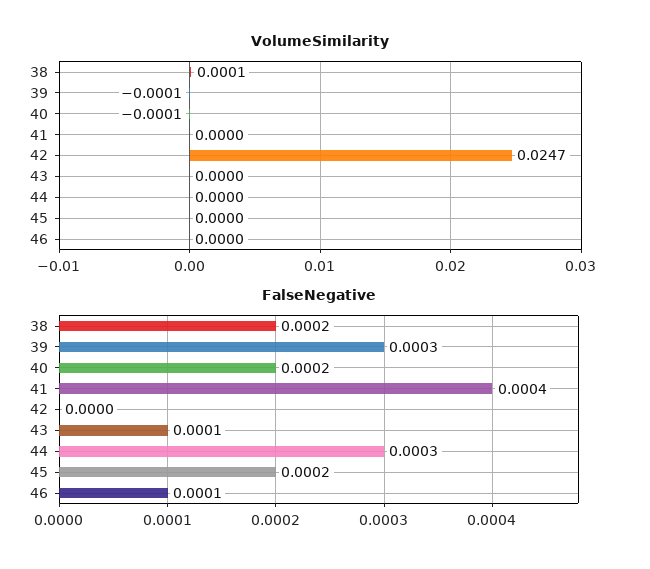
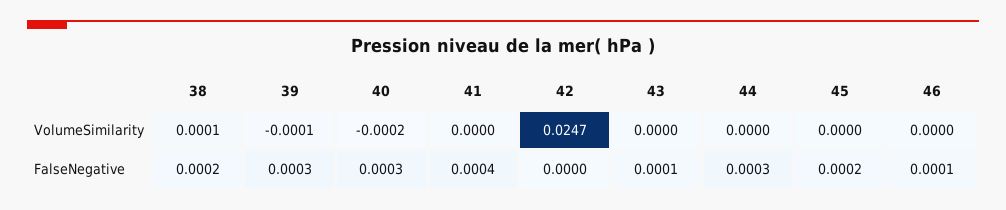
  {
    "VolumeSimilarity": {
      "38": 0.0001,
      "39": -0.0001,
-     "40": -0.0001,
+     "40": -0.0002,
      "41": 0,
      "42": 0.0247,
      "43": 0,
      "44": 0,
      "45": 0,
      "46": 0
    },
    "FalseNegative": {
      "38": 0.0002,
      "39": 0.0003,
-     "40": 0.0002,
+     "40": 0.0003,
      "41": 0.0004,
      "42": 0,
      "43": 0.0001,
      "44": 0.0003,
      "45": 0.0002,
      "46": 0.0001
    }
  }

